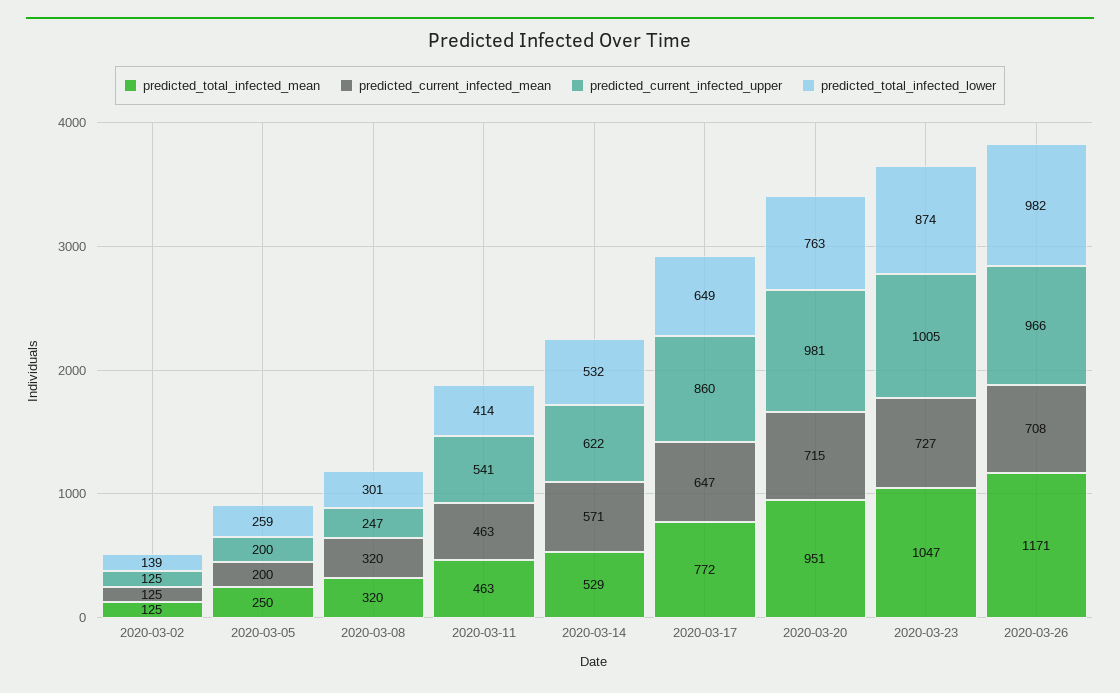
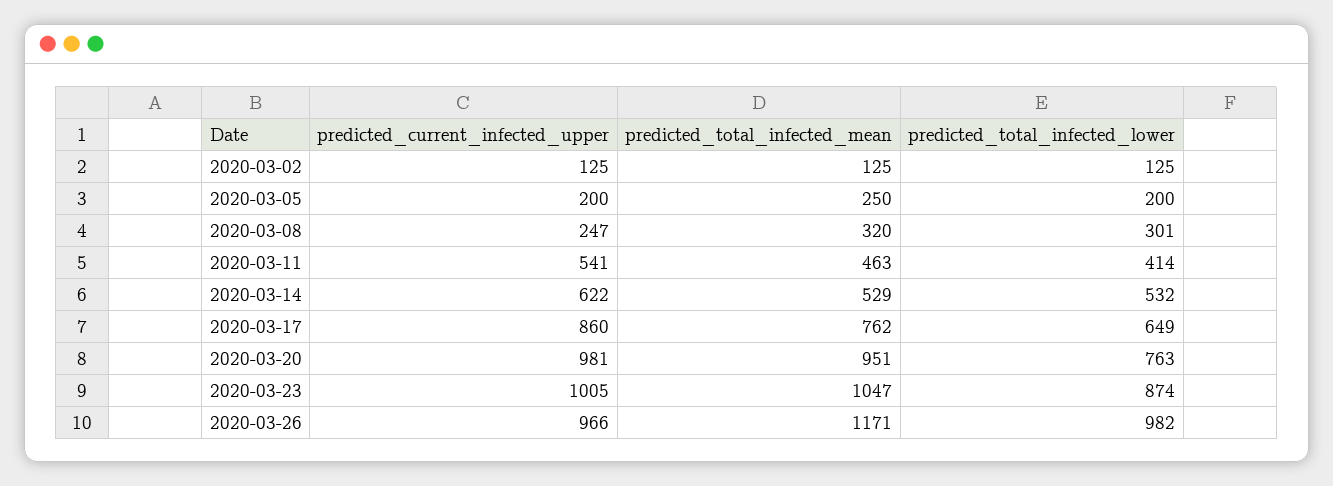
  {
    "predicted_total_infected_mean": {
      "2020-03-02": 125,
      "2020-03-05": 250,
      "2020-03-08": 320,
      "2020-03-11": 463,
      "2020-03-14": 529,
-     "2020-03-17": 772,
+     "2020-03-17": 762,
      "2020-03-20": 951,
      "2020-03-23": 1047,
      "2020-03-26": 1171
    },
-   "predicted_current_infected_mean": {
-     "2020-03-02": 125,
-     "2020-03-05": 200,
-     "2020-03-08": 320,
-     "2020-03-11": 463,
-     "2020-03-14": 571,
-     "2020-03-17": 647,
-     "2020-03-20": 715,
-     "2020-03-23": 727,
-     "2020-03-26": 708
-   },
    "predicted_current_infected_upper": {
      "2020-03-02": 125,
      "2020-03-05": 200,
      "2020-03-08": 247,
      "2020-03-11": 541,
      "2020-03-14": 622,
      "2020-03-17": 860,
      "2020-03-20": 981,
      "2020-03-23": 1005,
      "2020-03-26": 966
    },
    "predicted_total_infected_lower": {
-     "2020-03-02": 139,
+     "2020-03-02": 125,
-     "2020-03-05": 259,
+     "2020-03-05": 200,
      "2020-03-08": 301,
      "2020-03-11": 414,
      "2020-03-14": 532,
      "2020-03-17": 649,
      "2020-03-20": 763,
      "2020-03-23": 874,
      "2020-03-26": 982
    }
  }

